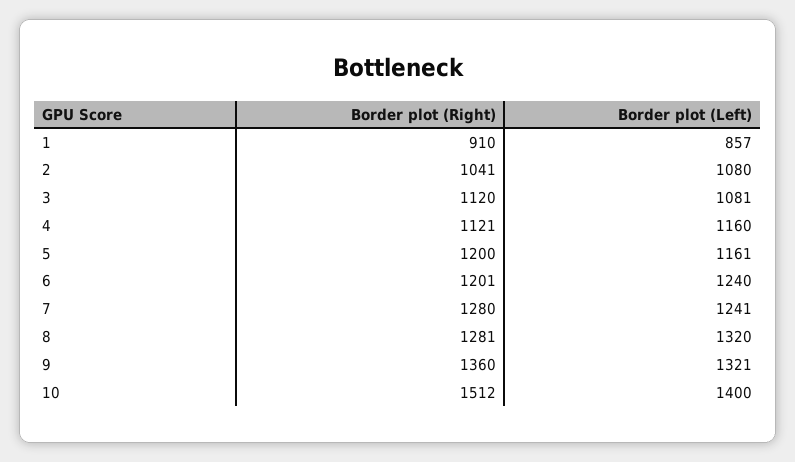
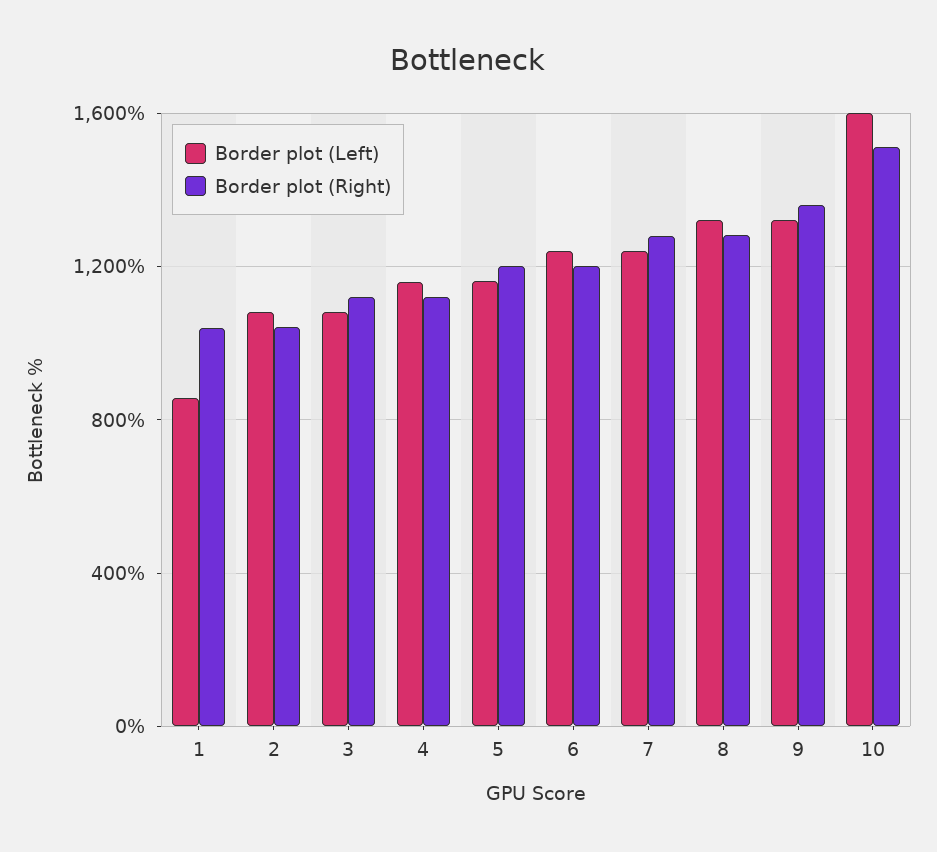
  {
    "Border plot (Right)": {
-     "1": 910,
+     "1": 1050,
      "2": 1041,
      "3": 1120,
      "4": 1121,
      "5": 1200,
      "6": 1201,
      "7": 1280,
      "8": 1281,
      "9": 1360,
      "10": 1512
    },
    "Border plot (Left)": {
      "1": 857,
      "2": 1080,
      "3": 1081,
      "4": 1160,
      "5": 1161,
      "6": 1240,
      "7": 1241,
      "8": 1320,
      "9": 1321,
-     "10": 1400
+     "10": 1600
    }
  }

